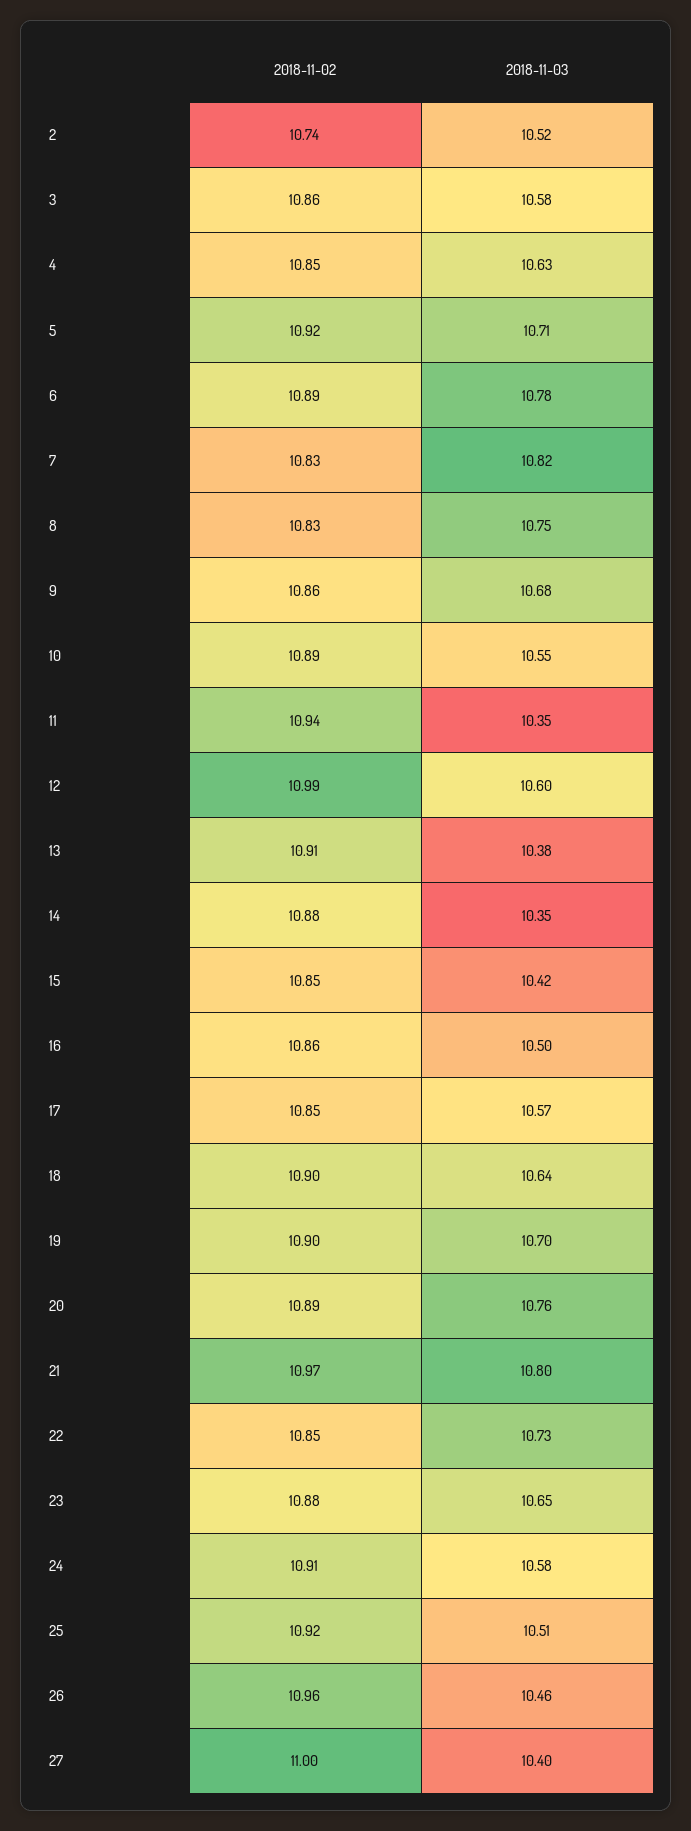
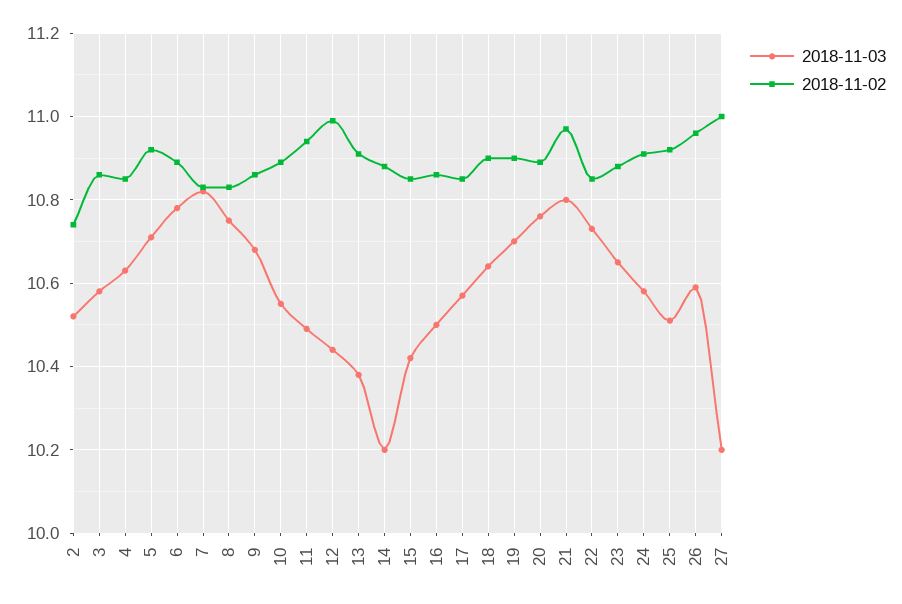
  {
    "2018-11-02": {
      "2": 10.74,
      "3": 10.86,
      "4": 10.85,
      "5": 10.92,
      "6": 10.89,
      "7": 10.83,
      "8": 10.83,
      "9": 10.86,
      "10": 10.89,
      "11": 10.94,
      "12": 10.99,
      "13": 10.91,
      "14": 10.88,
      "15": 10.85,
      "16": 10.86,
      "17": 10.85,
      "18": 10.9,
      "19": 10.9,
      "20": 10.89,
      "21": 10.97,
      "22": 10.85,
      "23": 10.88,
      "24": 10.91,
      "25": 10.92,
      "26": 10.96,
      "27": 11
    },
    "2018-11-03": {
      "2": 10.52,
      "3": 10.58,
      "4": 10.63,
      "5": 10.71,
      "6": 10.78,
      "7": 10.82,
      "8": 10.75,
      "9": 10.68,
      "10": 10.55,
-     "11": 10.35,
+     "11": 10.5,
-     "12": 10.6,
+     "12": 10.45,
      "13": 10.38,
-     "14": 10.35,
+     "14": 10.2,
      "15": 10.42,
      "16": 10.5,
      "17": 10.57,
      "18": 10.64,
      "19": 10.7,
      "20": 10.76,
      "21": 10.8,
      "22": 10.73,
      "23": 10.65,
      "24": 10.58,
      "25": 10.51,
-     "26": 10.46,
+     "26": 10.6,
-     "27": 10.4
+     "27": 10.2
    }
  }

